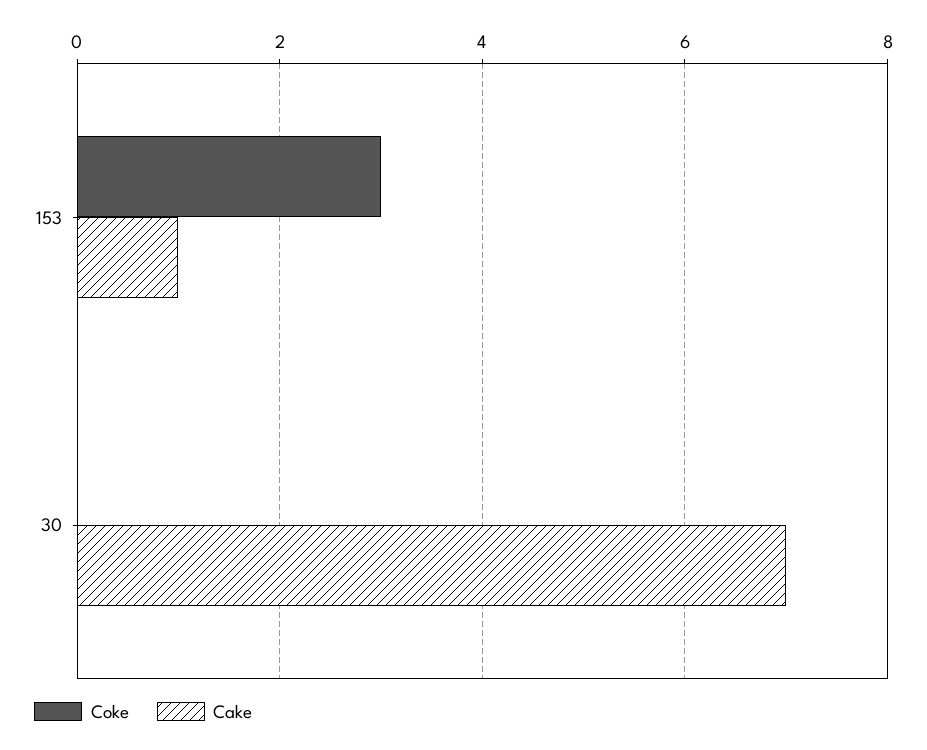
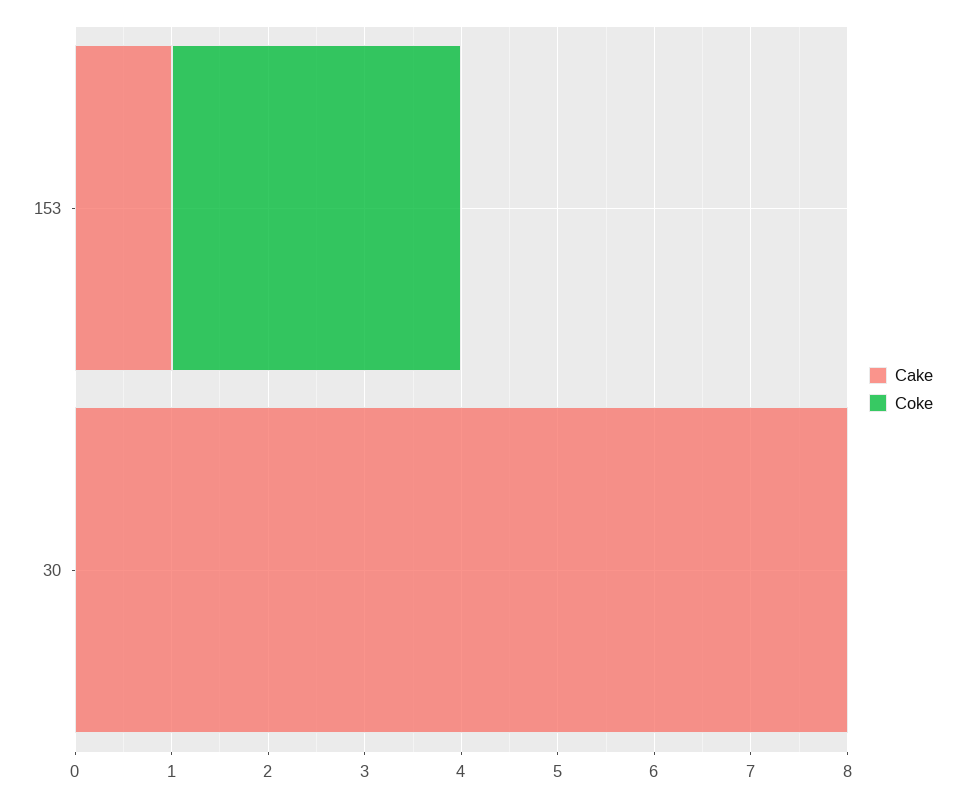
  {
    "Coke": {
      "153": 3,
      "30": 0
    },
    "Cake": {
      "153": 1,
-     "30": 7
+     "30": 8
    }
  }

